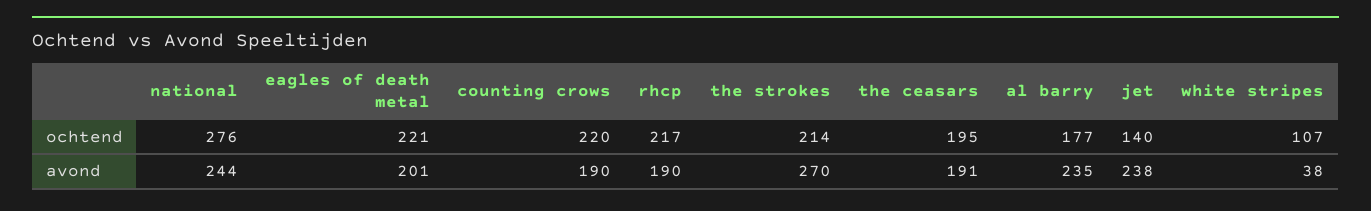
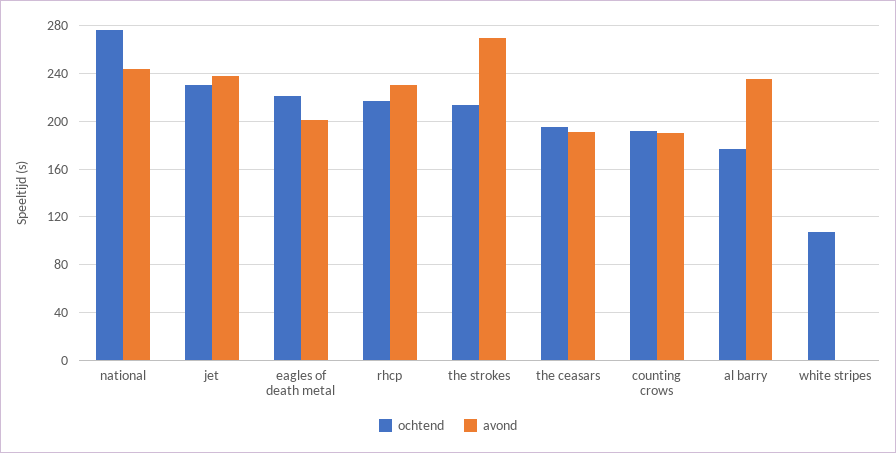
  {
    "ochtend": {
      "national": 276,
      "eagles of death metal": 221,
-     "counting crows": 220,
+     "counting crows": 190,
      "rhcp": 217,
      "the strokes": 214,
      "the ceasars": 195,
      "al barry": 177,
-     "jet": 140,
+     "jet": 230,
      "white stripes": 107
    },
    "avond": {
      "national": 244,
      "eagles of death metal": 201,
      "counting crows": 190,
-     "rhcp": 190,
+     "rhcp": 230,
      "the strokes": 270,
      "the ceasars": 191,
      "al barry": 235,
      "jet": 238,
-     "white stripes": 38
+     "white stripes": 0
    }
  }

